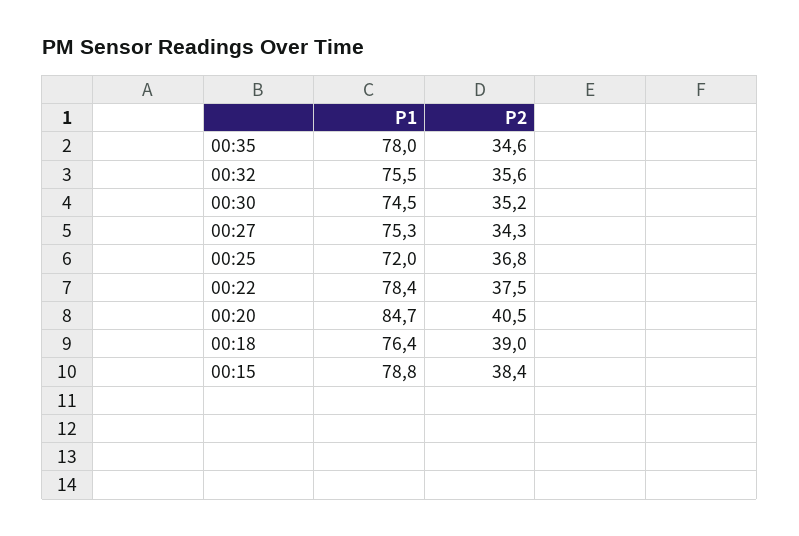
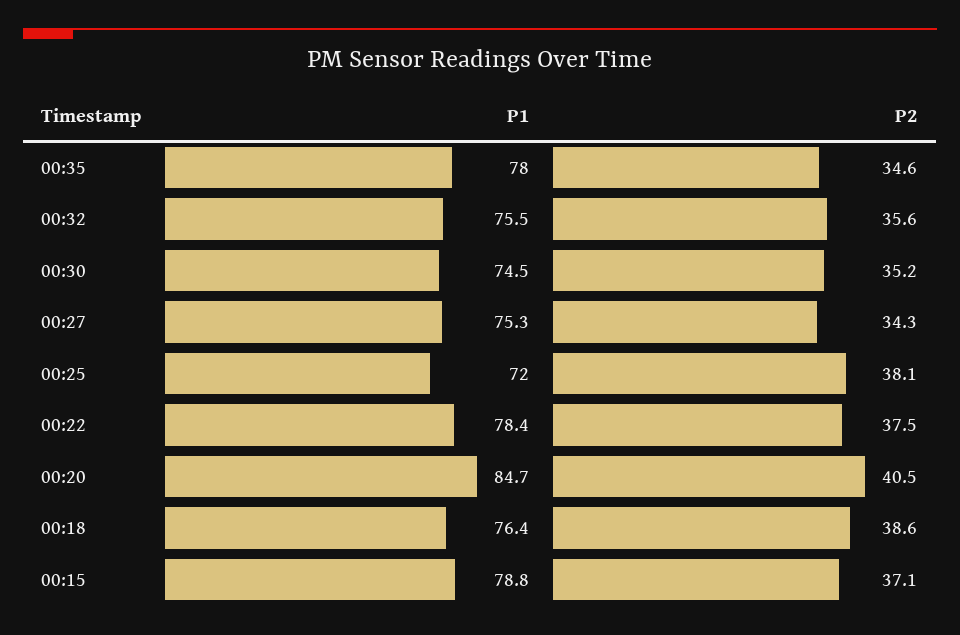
  {
    "P1": {
      "00:35": 78,
      "00:32": 75.5,
      "00:30": 74.5,
      "00:27": 75.3,
      "00:25": 72,
      "00:22": 78.4,
      "00:20": 84.7,
      "00:18": 76.4,
      "00:15": 78.8
    },
    "P2": {
      "00:35": 34.6,
      "00:32": 35.6,
      "00:30": 35.2,
      "00:27": 34.3,
-     "00:25": 36.8,
+     "00:25": 38.1,
      "00:22": 37.5,
      "00:20": 40.5,
-     "00:18": 39,
+     "00:18": 38.6,
-     "00:15": 38.4
+     "00:15": 37.1
    }
  }

